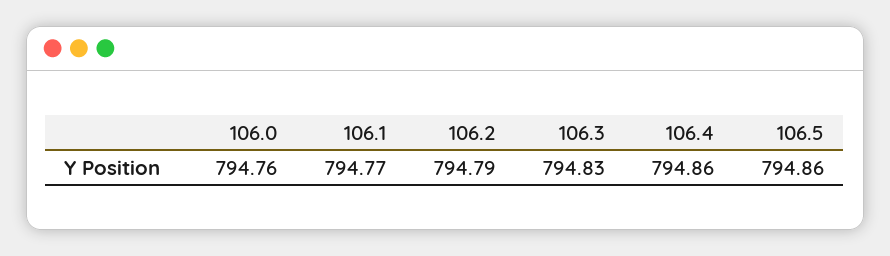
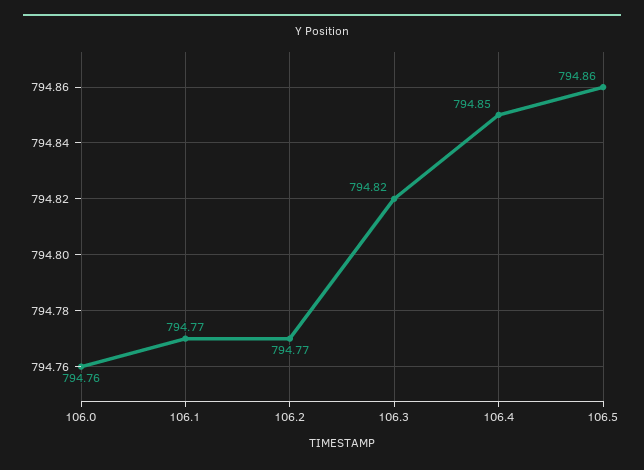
  {
    "106.0": 794.76,
    "106.1": 794.77,
-   "106.2": 794.79,
+   "106.2": 794.77,
-   "106.3": 794.83,
+   "106.3": 794.82,
-   "106.4": 794.86,
+   "106.4": 794.85,
    "106.5": 794.86
  }

